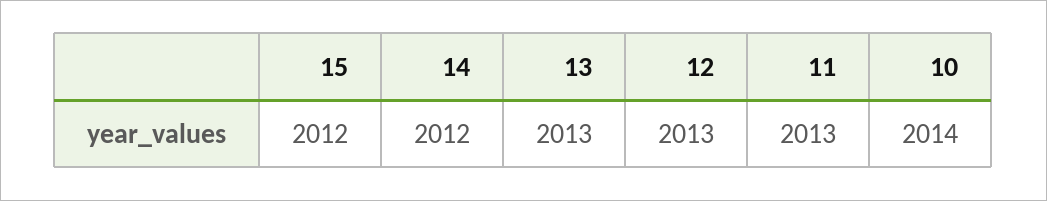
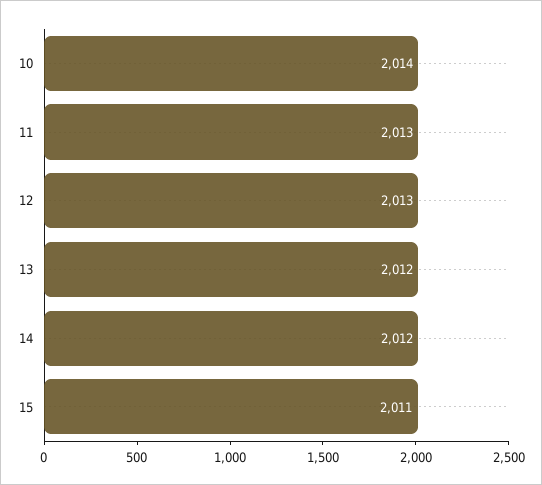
  {
-   "15": 2012,
+   "15": 2011,
    "14": 2012,
-   "13": 2013,
+   "13": 2012,
    "12": 2013,
    "11": 2013,
    "10": 2014
  }

